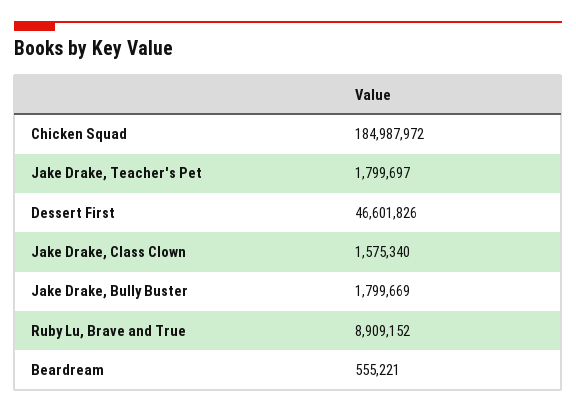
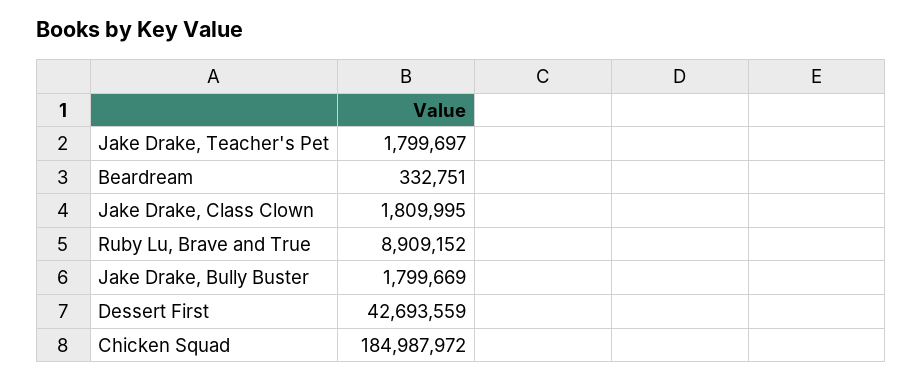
  {
    "Chicken Squad": 184987972,
    "Jake Drake, Teacher's Pet": 1799697,
-   "Dessert First": 46601826,
+   "Dessert First": 42693559,
-   "Jake Drake, Class Clown": 1575340,
+   "Jake Drake, Class Clown": 1809995,
    "Jake Drake, Bully Buster": 1799669,
    "Ruby Lu, Brave and True": 8909152,
-   "Beardream": 555221
+   "Beardream": 332751
  }

